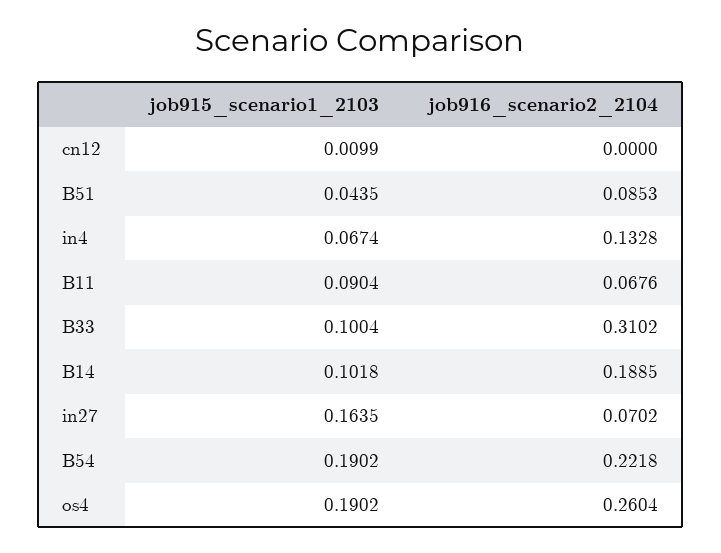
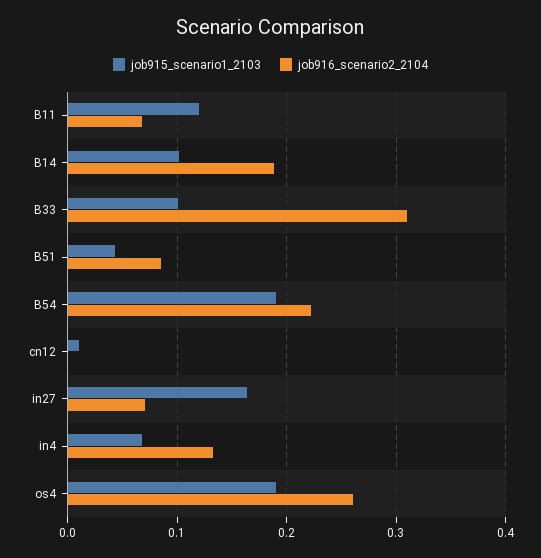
  {
    "job915_scenario1_2103": {
      "cn12": 0.0099,
      "B51": 0.0435,
      "in4": 0.0674,
-     "B11": 0.0904,
+     "B11": 0.12,
      "B33": 0.1004,
      "B14": 0.1018,
      "in27": 0.1635,
      "B54": 0.1902,
      "os4": 0.1902
    },
    "job916_scenario2_2104": {
      "cn12": 0,
      "B51": 0.0853,
      "in4": 0.1328,
      "B11": 0.0676,
      "B33": 0.3102,
      "B14": 0.1885,
      "in27": 0.0702,
      "B54": 0.2218,
      "os4": 0.2604
    }
  }

